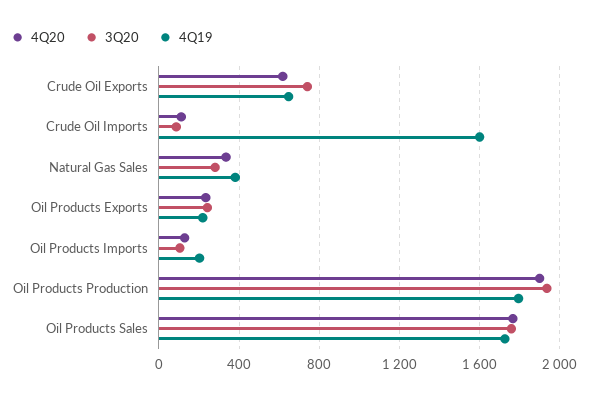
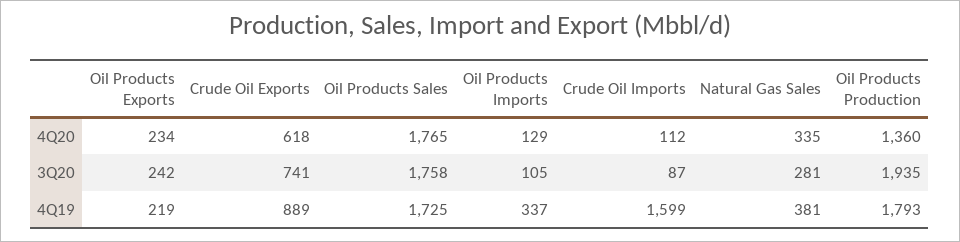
  {
    "4Q20": {
      "Crude Oil Exports": 618,
      "Crude Oil Imports": 112,
      "Natural Gas Sales": 335,
      "Oil Products Exports": 234,
      "Oil Products Imports": 129,
-     "Oil Products Production": 1900,
+     "Oil Products Production": 1360,
      "Oil Products Sales": 1765
    },
    "3Q20": {
      "Crude Oil Exports": 741,
      "Crude Oil Imports": 87,
      "Natural Gas Sales": 281,
      "Oil Products Exports": 242,
      "Oil Products Imports": 105,
      "Oil Products Production": 1935,
      "Oil Products Sales": 1758
    },
    "4Q19": {
-     "Crude Oil Exports": 650,
+     "Crude Oil Exports": 889,
      "Crude Oil Imports": 1599,
      "Natural Gas Sales": 381,
      "Oil Products Exports": 219,
-     "Oil Products Imports": 200,
+     "Oil Products Imports": 337,
      "Oil Products Production": 1793,
      "Oil Products Sales": 1725
    }
  }

